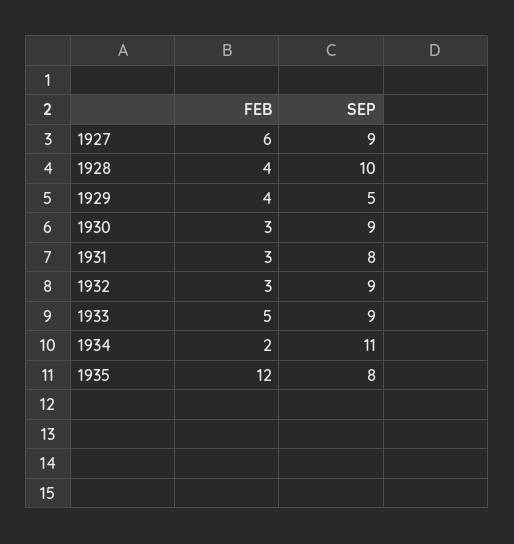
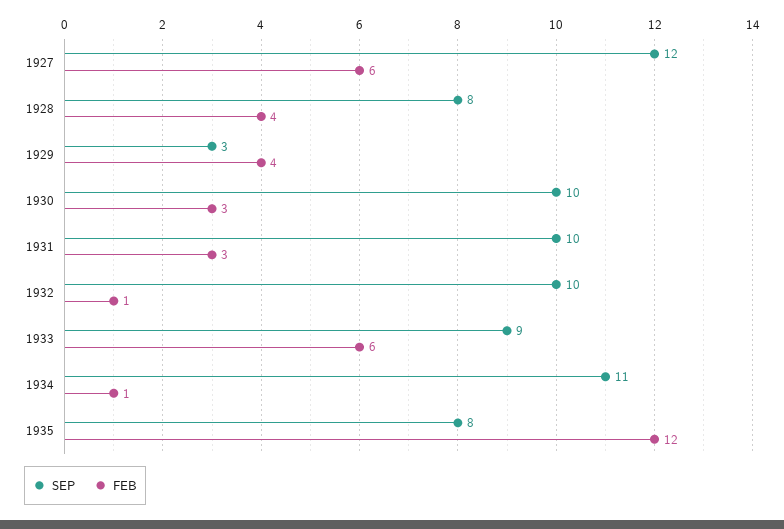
  {
    "FEB": {
      "1927": 6,
      "1928": 4,
      "1929": 4,
      "1930": 3,
      "1931": 3,
-     "1932": 3,
+     "1932": 1,
-     "1933": 5,
+     "1933": 6,
-     "1934": 2,
+     "1934": 1,
      "1935": 12
    },
    "SEP": {
-     "1927": 9,
+     "1927": 12,
-     "1928": 10,
+     "1928": 8,
-     "1929": 5,
+     "1929": 3,
-     "1930": 9,
+     "1930": 10,
-     "1931": 8,
+     "1931": 10,
-     "1932": 9,
+     "1932": 10,
      "1933": 9,
      "1934": 11,
      "1935": 8
    }
  }

